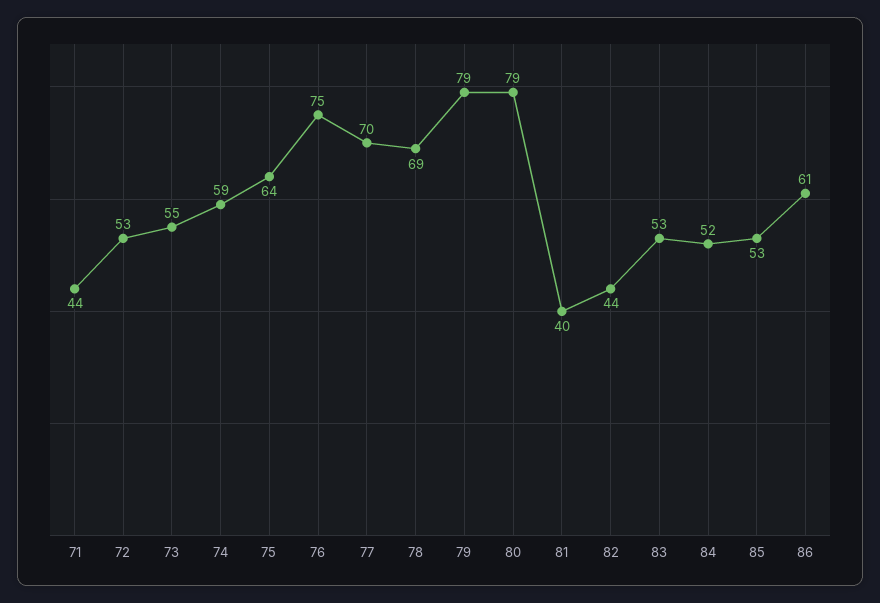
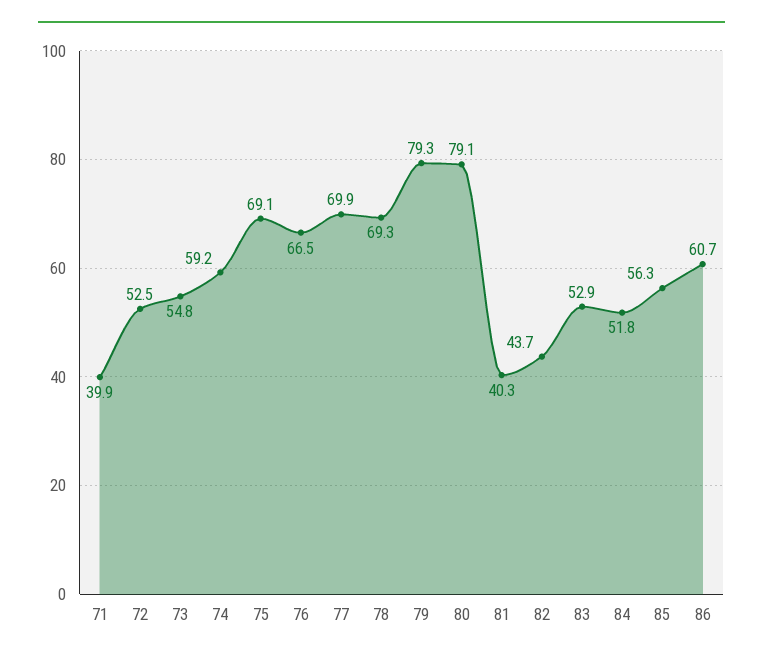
  {
-   "71": 44,
+   "71": 39.9,
    "72": 52.5,
    "73": 54.8,
    "74": 59.2,
-   "75": 64,
+   "75": 69.1,
-   "76": 75,
+   "76": 66.5,
    "77": 69.9,
    "78": 69.3,
    "79": 79.3,
    "80": 79.1,
    "81": 40.3,
    "82": 43.7,
    "83": 52.9,
    "84": 51.8,
-   "85": 53,
+   "85": 56.3,
    "86": 60.7
  }

